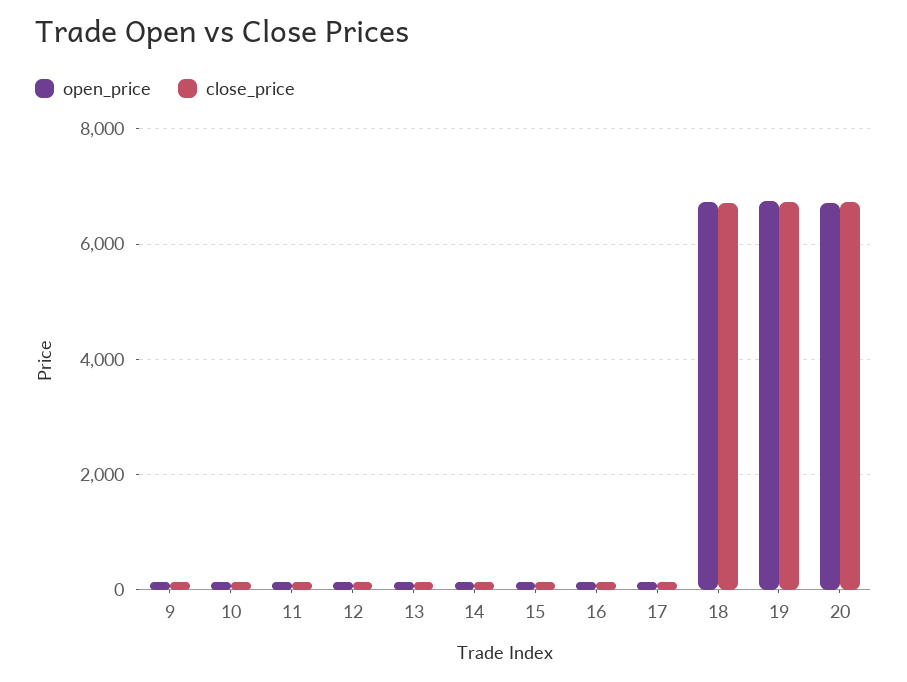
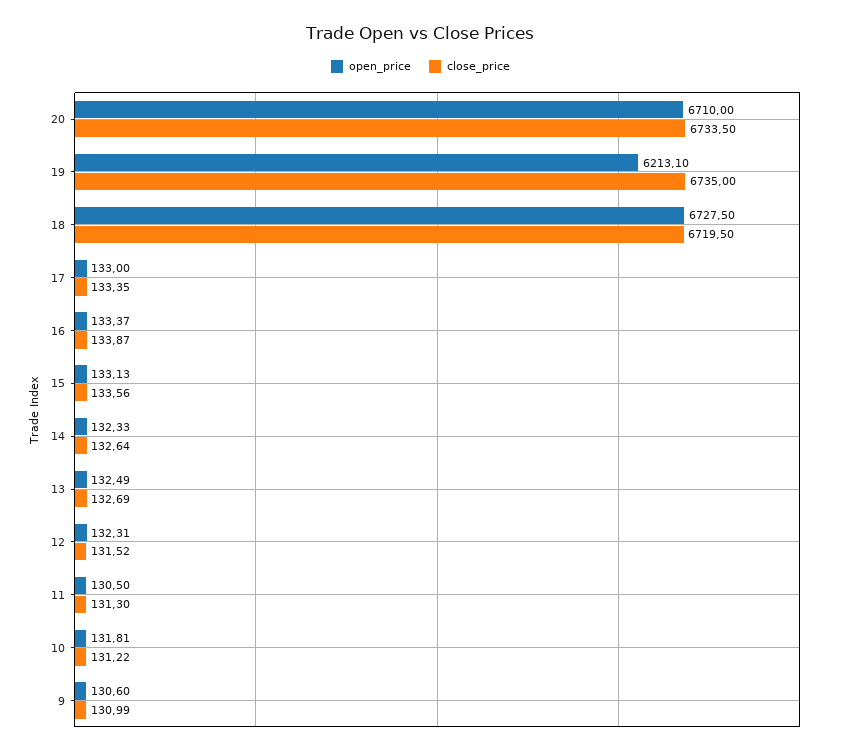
  {
    "open_price": {
      "9": 130.6,
      "10": 131.81,
      "11": 130.5,
      "12": 132.31,
      "13": 132.49,
      "14": 132.33,
      "15": 133.13,
      "16": 133.37,
      "17": 133,
      "18": 6727.5,
-     "19": 6800,
+     "19": 6213.1,
      "20": 6710
    },
    "close_price": {
      "9": 130.99,
      "10": 131.22,
      "11": 131.3,
      "12": 131.52,
      "13": 132.69,
      "14": 132.64,
      "15": 133.56,
      "16": 133.87,
      "17": 133.35,
      "18": 6719.5,
      "19": 6735,
      "20": 6733.5
    }
  }

